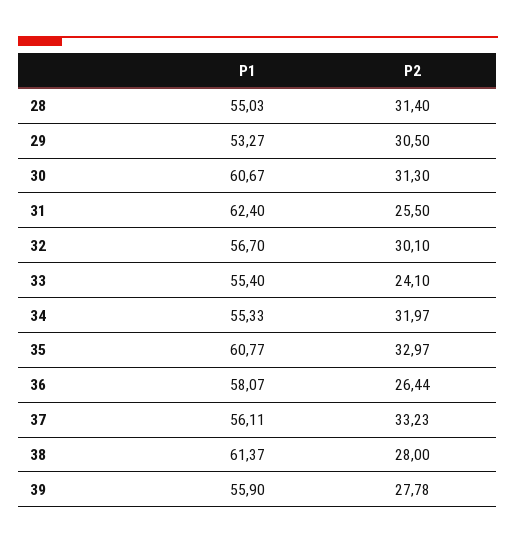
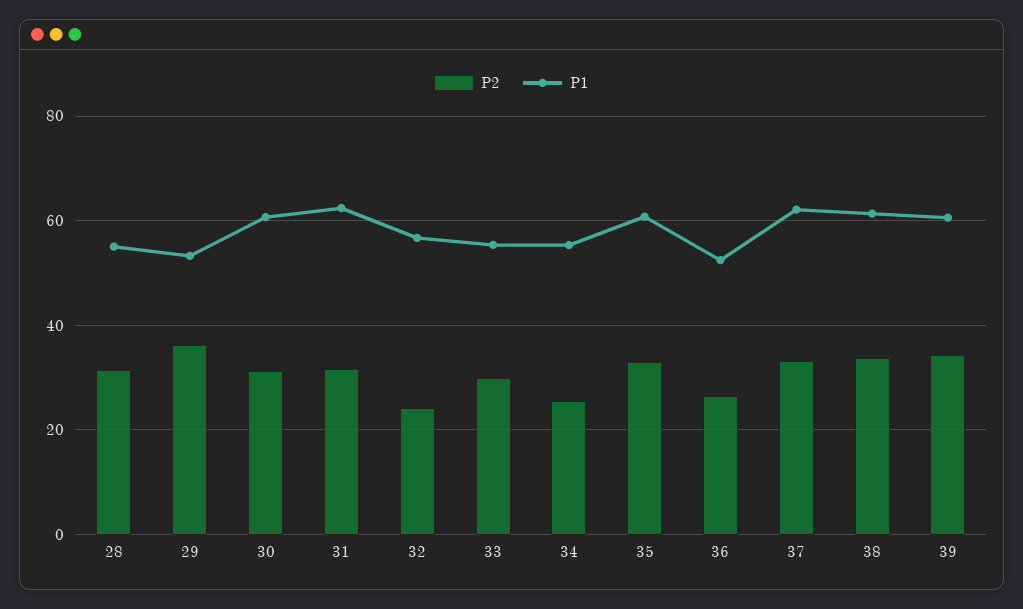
  {
    "P1": {
      "28": 55.03,
      "29": 53.27,
      "30": 60.67,
      "31": 62.4,
      "32": 56.7,
      "33": 55.4,
      "34": 55.33,
      "35": 60.77,
-     "36": 58.07,
+     "36": 52,
-     "37": 56.11,
+     "37": 62,
      "38": 61.37,
-     "39": 55.9
+     "39": 60
    },
    "P2": {
      "28": 31.4,
-     "29": 30.5,
+     "29": 36,
      "30": 31.3,
-     "31": 25.5,
+     "31": 32,
-     "32": 30.1,
+     "32": 24,
-     "33": 24.1,
+     "33": 30,
-     "34": 31.97,
+     "34": 26,
      "35": 32.97,
      "36": 26.44,
      "37": 33.23,
-     "38": 28,
+     "38": 34,
-     "39": 27.78
+     "39": 34
    }
  }

